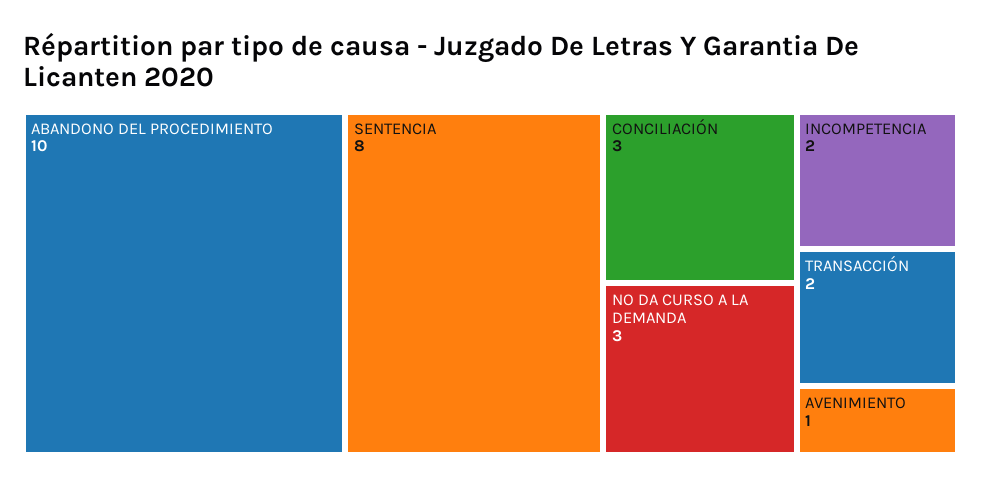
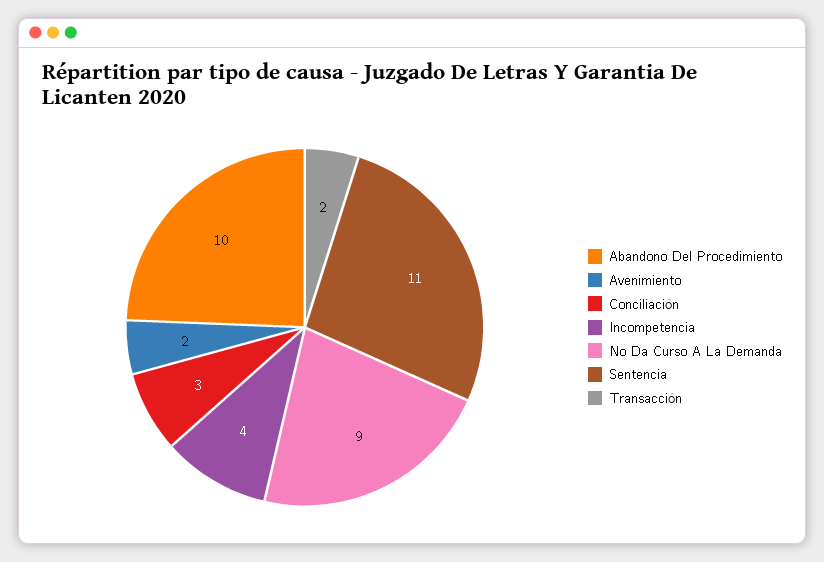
  {
    "ABANDONO DEL PROCEDIMIENTO": 10,
-   "SENTENCIA": 8,
+   "SENTENCIA": 11,
    "CONCILIACIÓN": 3,
-   "NO DA CURSO A LA DEMANDA": 3,
+   "NO DA CURSO A LA DEMANDA": 9,
-   "INCOMPETENCIA": 2,
+   "INCOMPETENCIA": 4,
    "TRANSACCIÓN": 2,
-   "AVENIMIENTO": 1
+   "AVENIMIENTO": 2
  }

